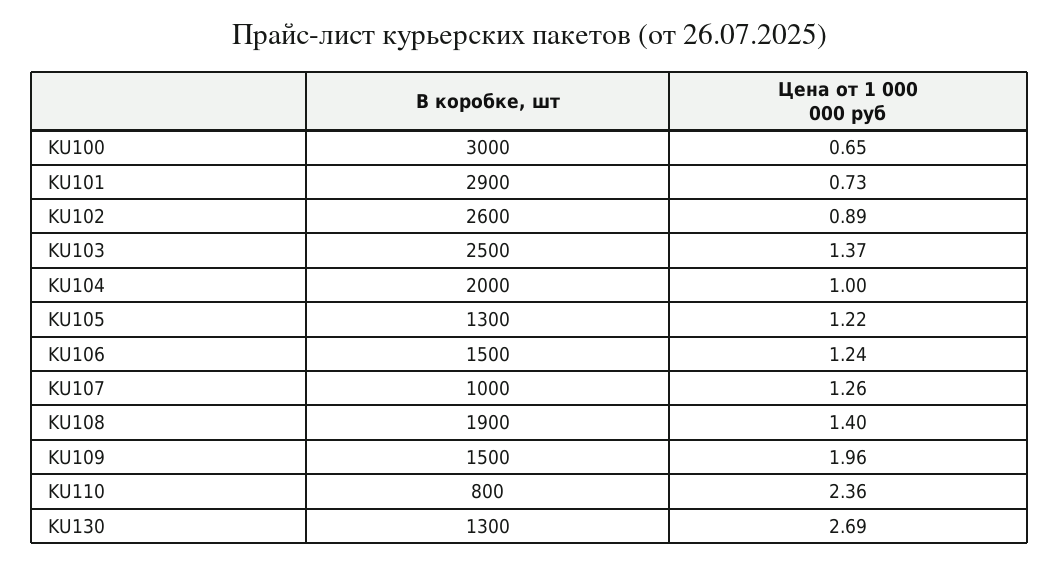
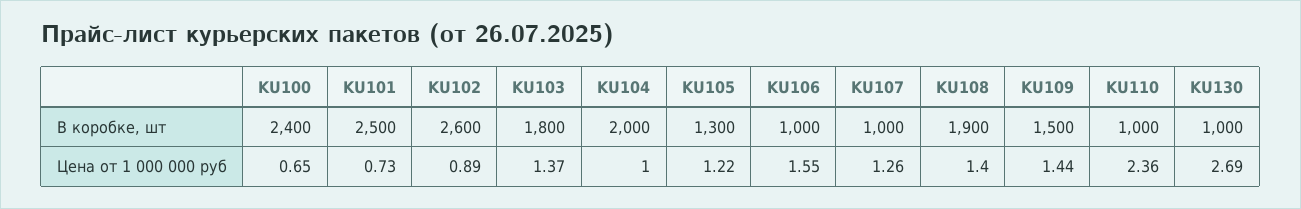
  {
    "В коробке, шт": {
-     "KU100": 3000,
+     "KU100": 2400,
-     "KU101": 2900,
+     "KU101": 2500,
      "KU102": 2600,
-     "KU103": 2500,
+     "KU103": 1800,
      "KU104": 2000,
      "KU105": 1300,
-     "KU106": 1500,
+     "KU106": 1000,
      "KU107": 1000,
      "KU108": 1900,
      "KU109": 1500,
-     "KU110": 800,
+     "KU110": 1000,
-     "KU130": 1300
+     "KU130": 1000
    },
    "Цена от 1 000 000 руб": {
      "KU100": 0.65,
      "KU101": 0.73,
      "KU102": 0.89,
      "KU103": 1.37,
      "KU104": 1,
      "KU105": 1.22,
-     "KU106": 1.24,
+     "KU106": 1.55,
      "KU107": 1.26,
      "KU108": 1.4,
-     "KU109": 1.96,
+     "KU109": 1.44,
      "KU110": 2.36,
      "KU130": 2.69
    }
  }

